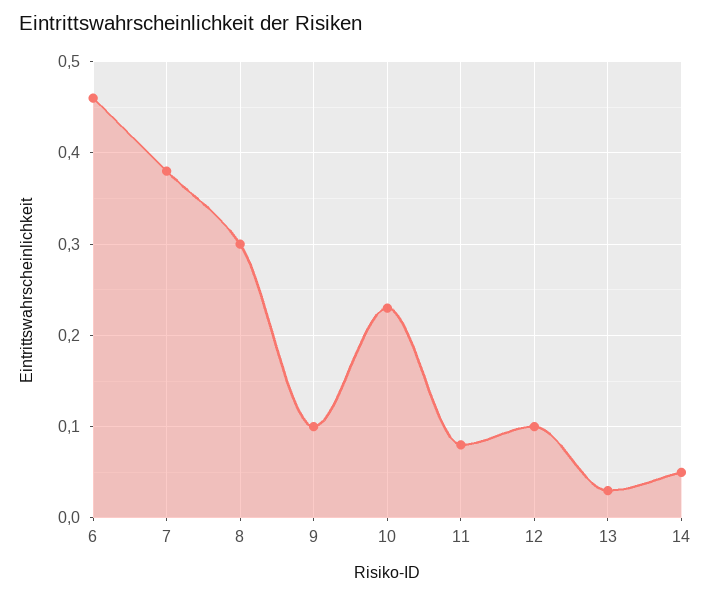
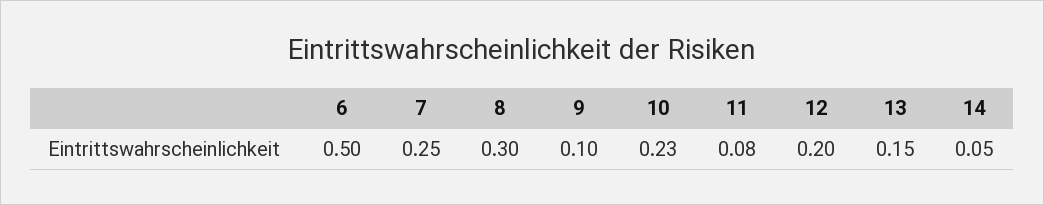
  {
-   "6": 0.46,
+   "6": 0.5,
-   "7": 0.38,
+   "7": 0.25,
    "8": 0.3,
    "9": 0.1,
    "10": 0.23,
    "11": 0.08,
-   "12": 0.1,
+   "12": 0.2,
-   "13": 0.03,
+   "13": 0.15,
    "14": 0.05
  }

